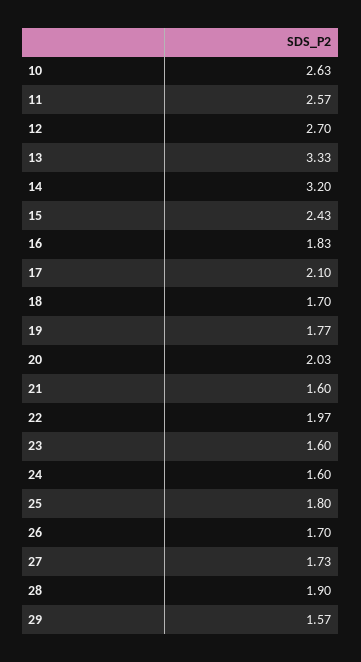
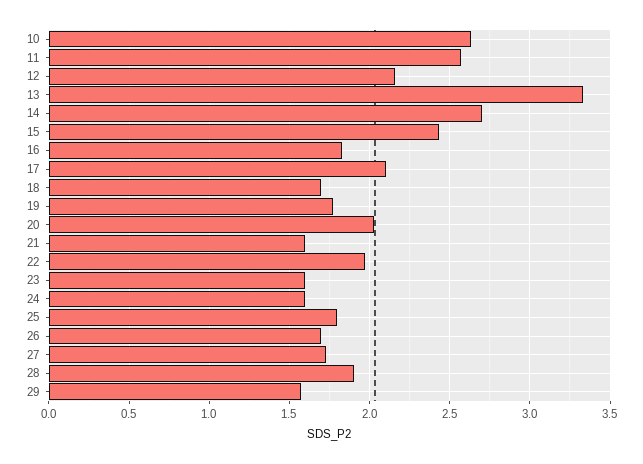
  {
    "10": 2.63,
    "11": 2.57,
-   "12": 2.7,
+   "12": 2.15,
    "13": 3.33,
-   "14": 3.2,
+   "14": 2.7,
    "15": 2.43,
    "16": 1.83,
    "17": 2.1,
    "18": 1.7,
    "19": 1.77,
    "20": 2.03,
    "21": 1.6,
    "22": 1.97,
    "23": 1.6,
    "24": 1.6,
    "25": 1.8,
    "26": 1.7,
    "27": 1.73,
    "28": 1.9,
    "29": 1.57
  }

